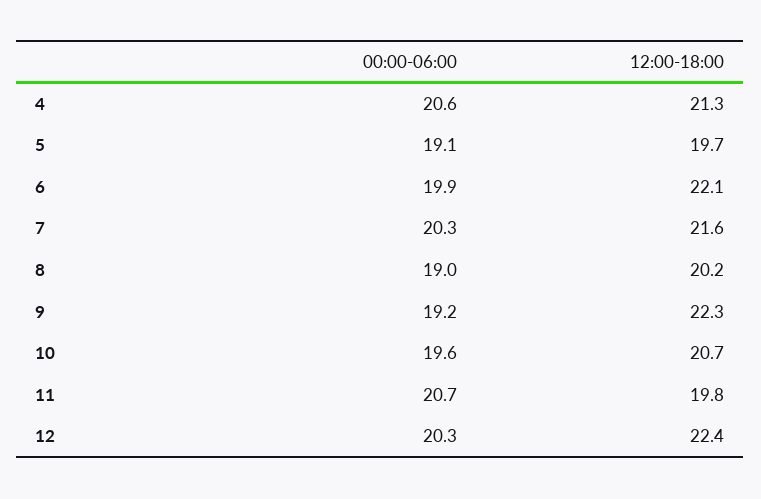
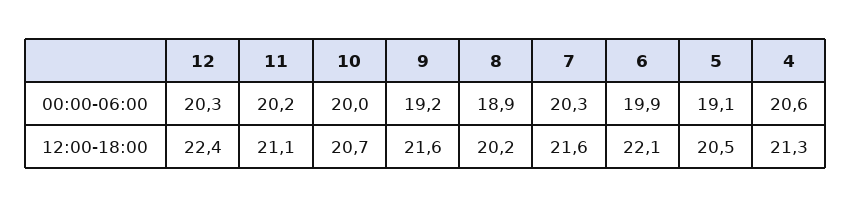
  {
    "00:00-06:00": {
      "4": 20.6,
      "5": 19.1,
      "6": 19.9,
      "7": 20.3,
-     "8": 19,
+     "8": 18.9,
      "9": 19.2,
-     "10": 19.6,
+     "10": 20,
-     "11": 20.7,
+     "11": 20.2,
      "12": 20.3
    },
    "12:00-18:00": {
      "4": 21.3,
-     "5": 19.7,
+     "5": 20.5,
      "6": 22.1,
      "7": 21.6,
      "8": 20.2,
-     "9": 22.3,
+     "9": 21.6,
      "10": 20.7,
-     "11": 19.8,
+     "11": 21.1,
      "12": 22.4
    }
  }

